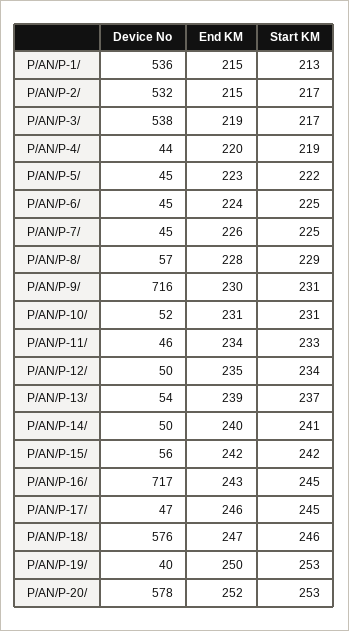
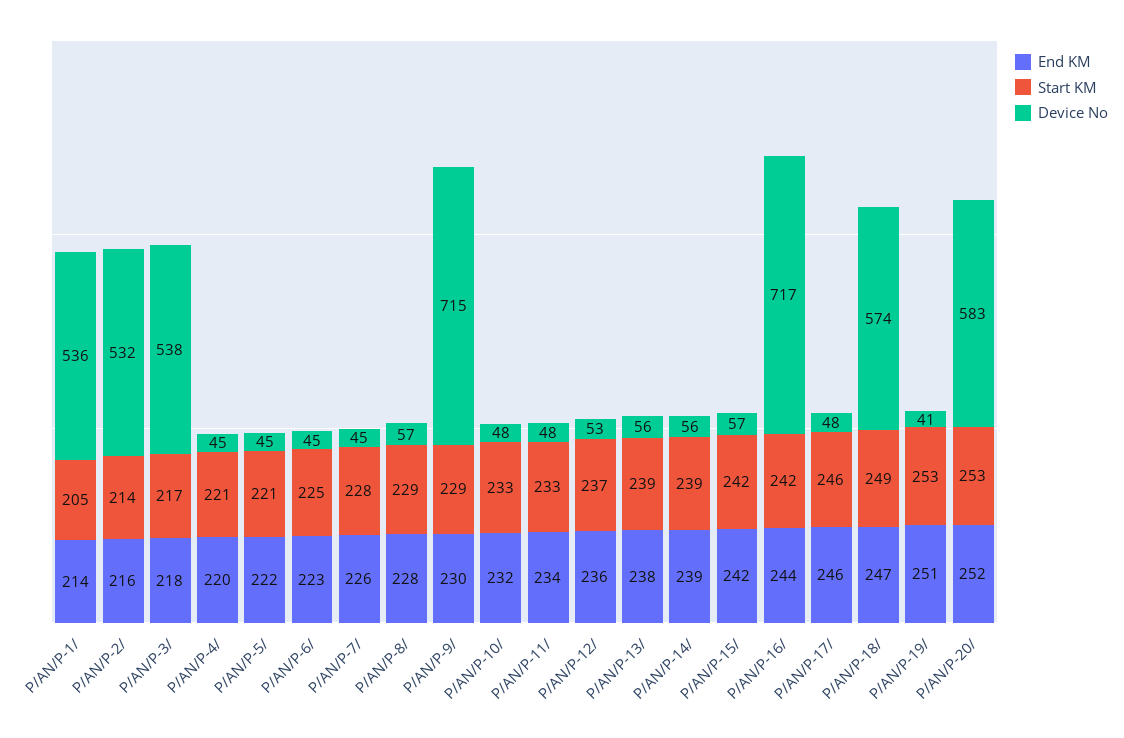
  {
    "Device No": {
      "P/AN/P-1/": 536,
      "P/AN/P-2/": 532,
      "P/AN/P-3/": 538,
-     "P/AN/P-4/": 44,
+     "P/AN/P-4/": 45,
      "P/AN/P-5/": 45,
      "P/AN/P-6/": 45,
      "P/AN/P-7/": 45,
      "P/AN/P-8/": 57,
-     "P/AN/P-9/": 716,
+     "P/AN/P-9/": 715,
-     "P/AN/P-10/": 52,
+     "P/AN/P-10/": 48,
-     "P/AN/P-11/": 46,
+     "P/AN/P-11/": 48,
-     "P/AN/P-12/": 50,
+     "P/AN/P-12/": 53,
-     "P/AN/P-13/": 54,
+     "P/AN/P-13/": 56,
-     "P/AN/P-14/": 50,
+     "P/AN/P-14/": 56,
-     "P/AN/P-15/": 56,
+     "P/AN/P-15/": 57,
      "P/AN/P-16/": 717,
-     "P/AN/P-17/": 47,
+     "P/AN/P-17/": 48,
-     "P/AN/P-18/": 576,
+     "P/AN/P-18/": 574,
-     "P/AN/P-19/": 40,
+     "P/AN/P-19/": 41,
-     "P/AN/P-20/": 578
+     "P/AN/P-20/": 583
    },
    "End KM": {
-     "P/AN/P-1/": 215,
+     "P/AN/P-1/": 214,
-     "P/AN/P-2/": 215,
+     "P/AN/P-2/": 216,
-     "P/AN/P-3/": 219,
+     "P/AN/P-3/": 218,
      "P/AN/P-4/": 220,
-     "P/AN/P-5/": 223,
+     "P/AN/P-5/": 222,
-     "P/AN/P-6/": 224,
+     "P/AN/P-6/": 223,
      "P/AN/P-7/": 226,
      "P/AN/P-8/": 228,
      "P/AN/P-9/": 230,
-     "P/AN/P-10/": 231,
+     "P/AN/P-10/": 232,
      "P/AN/P-11/": 234,
-     "P/AN/P-12/": 235,
+     "P/AN/P-12/": 236,
-     "P/AN/P-13/": 239,
+     "P/AN/P-13/": 238,
-     "P/AN/P-14/": 240,
+     "P/AN/P-14/": 239,
      "P/AN/P-15/": 242,
-     "P/AN/P-16/": 243,
+     "P/AN/P-16/": 244,
      "P/AN/P-17/": 246,
      "P/AN/P-18/": 247,
-     "P/AN/P-19/": 250,
+     "P/AN/P-19/": 251,
      "P/AN/P-20/": 252
    },
    "Start KM": {
-     "P/AN/P-1/": 213,
+     "P/AN/P-1/": 205,
-     "P/AN/P-2/": 217,
+     "P/AN/P-2/": 214,
      "P/AN/P-3/": 217,
-     "P/AN/P-4/": 219,
+     "P/AN/P-4/": 221,
-     "P/AN/P-5/": 222,
+     "P/AN/P-5/": 221,
      "P/AN/P-6/": 225,
-     "P/AN/P-7/": 225,
+     "P/AN/P-7/": 228,
      "P/AN/P-8/": 229,
-     "P/AN/P-9/": 231,
+     "P/AN/P-9/": 229,
-     "P/AN/P-10/": 231,
+     "P/AN/P-10/": 233,
      "P/AN/P-11/": 233,
-     "P/AN/P-12/": 234,
+     "P/AN/P-12/": 237,
-     "P/AN/P-13/": 237,
+     "P/AN/P-13/": 239,
-     "P/AN/P-14/": 241,
+     "P/AN/P-14/": 239,
      "P/AN/P-15/": 242,
-     "P/AN/P-16/": 245,
+     "P/AN/P-16/": 242,
-     "P/AN/P-17/": 245,
+     "P/AN/P-17/": 246,
-     "P/AN/P-18/": 246,
+     "P/AN/P-18/": 249,
      "P/AN/P-19/": 253,
      "P/AN/P-20/": 253
    }
  }

